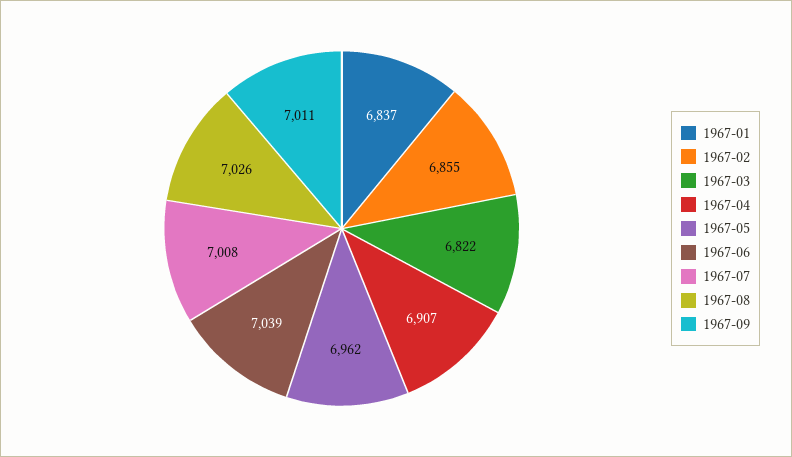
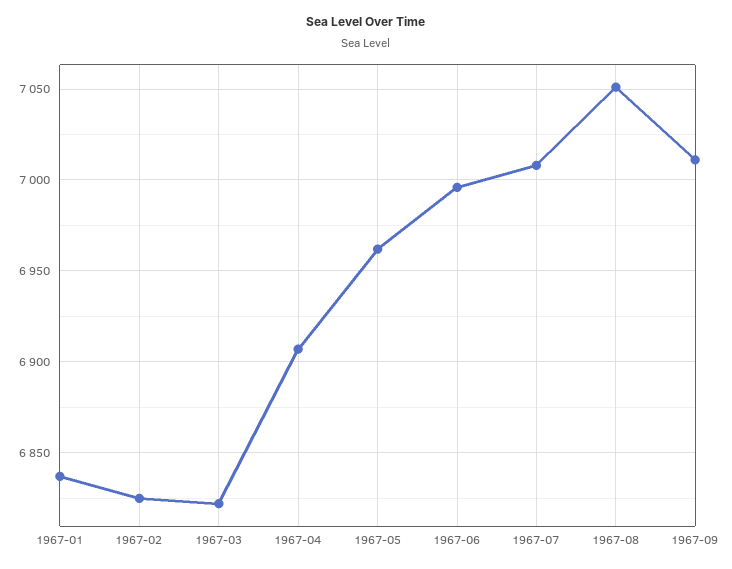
  {
    "1967-01": 6837,
-   "1967-02": 6855,
+   "1967-02": 6825,
    "1967-03": 6822,
    "1967-04": 6907,
    "1967-05": 6962,
-   "1967-06": 7039,
+   "1967-06": 6995,
    "1967-07": 7008,
-   "1967-08": 7026,
+   "1967-08": 7050,
    "1967-09": 7011
  }

